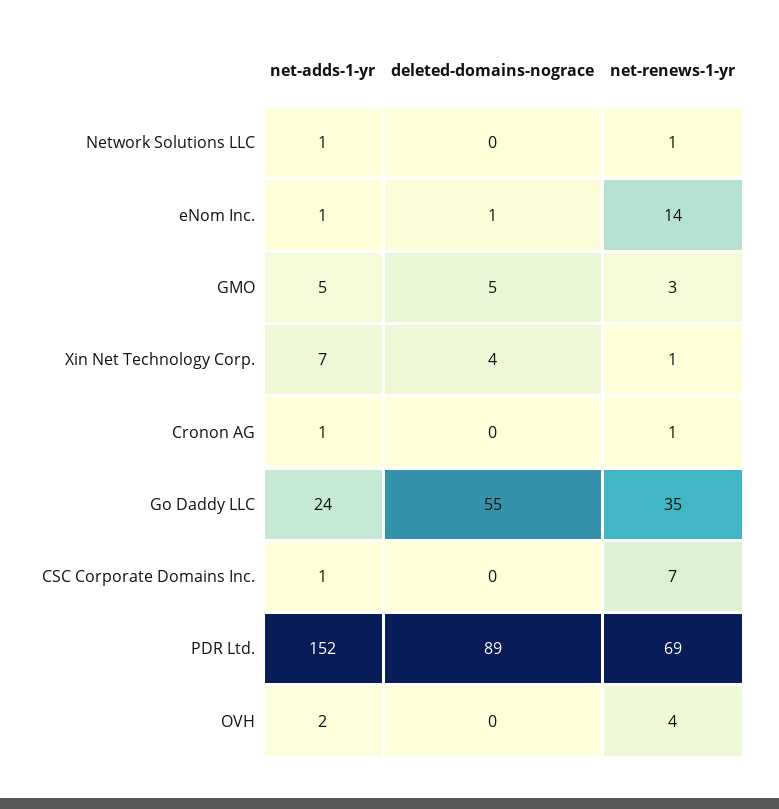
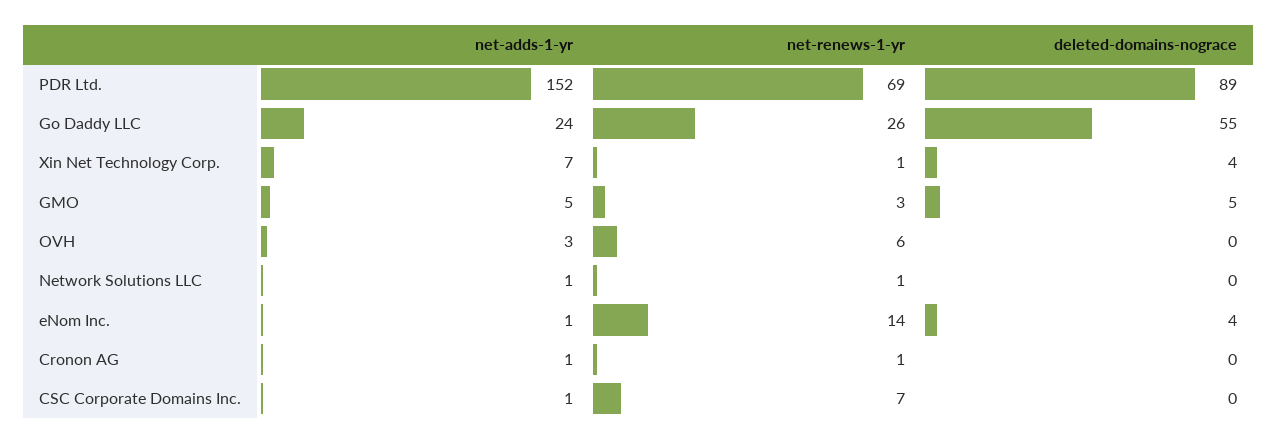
  {
    "net-adds-1-yr": {
      "Network Solutions LLC": 1,
      "eNom Inc.": 1,
      "GMO": 5,
      "Xin Net Technology Corp.": 7,
      "Cronon AG": 1,
      "Go Daddy LLC": 24,
      "CSC Corporate Domains Inc.": 1,
      "PDR Ltd.": 152,
-     "OVH": 2
+     "OVH": 3
    },
    "deleted-domains-nograce": {
      "Network Solutions LLC": 0,
-     "eNom Inc.": 1,
+     "eNom Inc.": 4,
      "GMO": 5,
      "Xin Net Technology Corp.": 4,
      "Cronon AG": 0,
      "Go Daddy LLC": 55,
      "CSC Corporate Domains Inc.": 0,
      "PDR Ltd.": 89,
      "OVH": 0
    },
    "net-renews-1-yr": {
      "Network Solutions LLC": 1,
      "eNom Inc.": 14,
      "GMO": 3,
      "Xin Net Technology Corp.": 1,
      "Cronon AG": 1,
-     "Go Daddy LLC": 35,
+     "Go Daddy LLC": 26,
      "CSC Corporate Domains Inc.": 7,
      "PDR Ltd.": 69,
-     "OVH": 4
+     "OVH": 6
    }
  }

